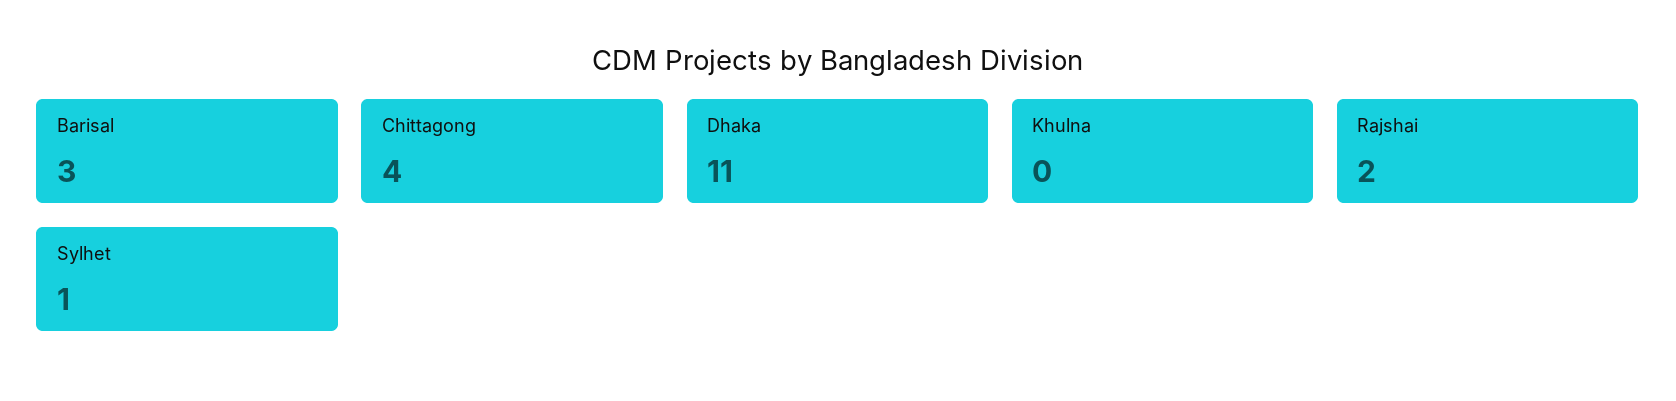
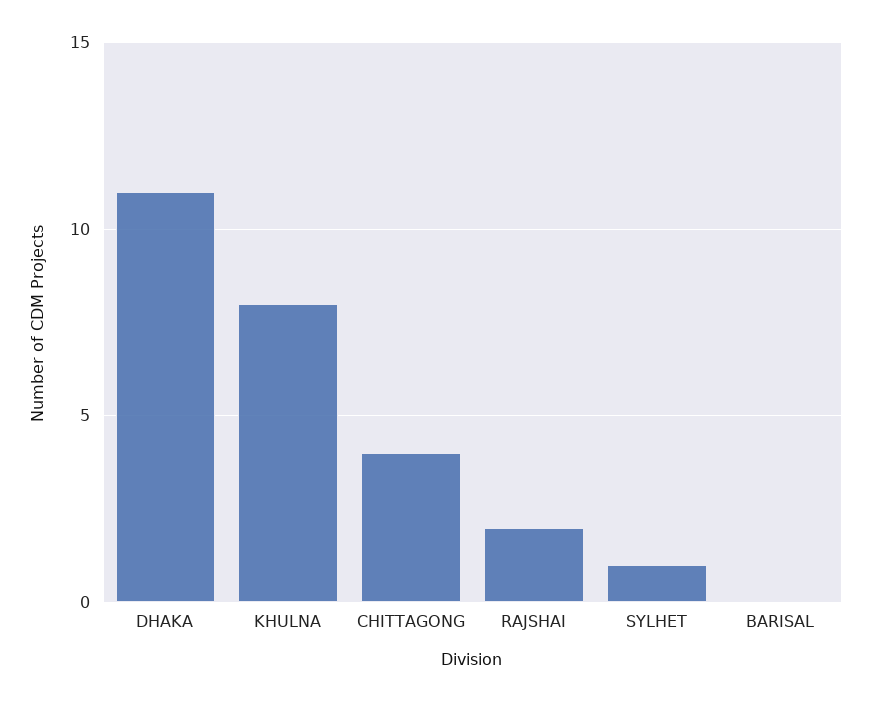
  {
-   "Barisal": 3,
+   "Barisal": 0,
    "Chittagong": 4,
    "Dhaka": 11,
-   "Khulna": 0,
+   "Khulna": 8,
    "Rajshai": 2,
    "Sylhet": 1
  }

